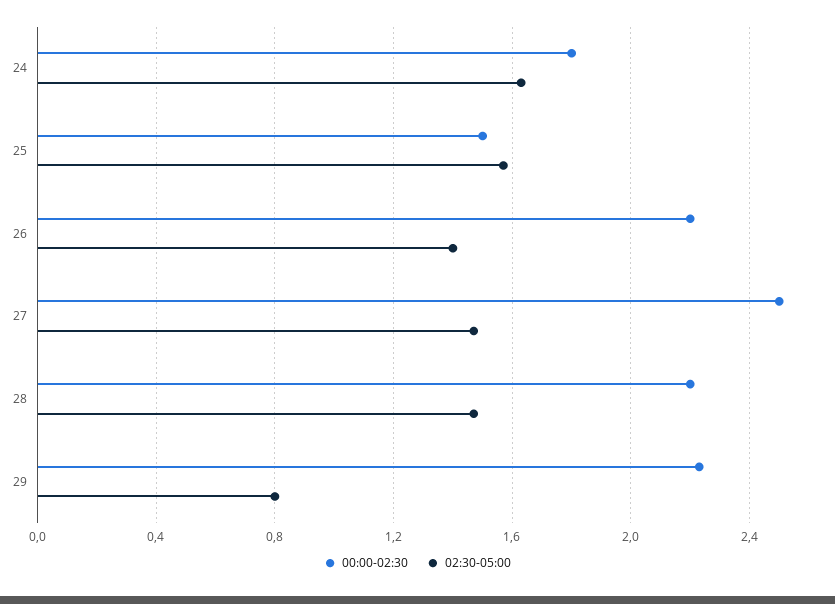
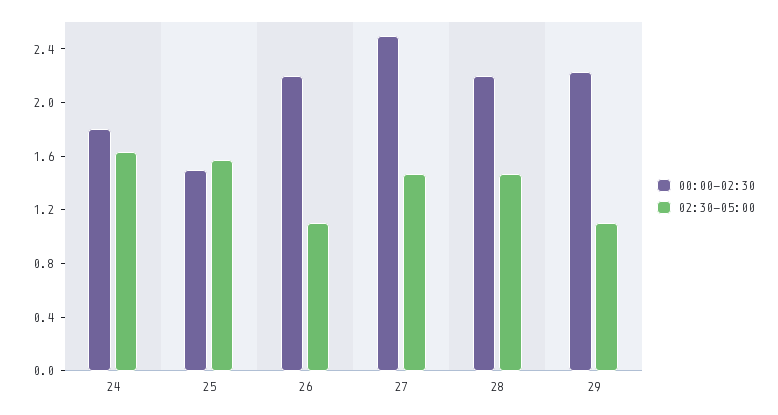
  {
    "00:00-02:30": {
      "24": 1.8,
      "25": 1.5,
      "26": 2.2,
      "27": 2.5,
      "28": 2.2,
      "29": 2.25
    },
    "02:30-05:00": {
      "24": 1.65,
      "25": 1.55,
-     "26": 1.4,
+     "26": 1.1,
      "27": 1.45,
      "28": 1.45,
-     "29": 0.8
+     "29": 1.1
    }
  }

